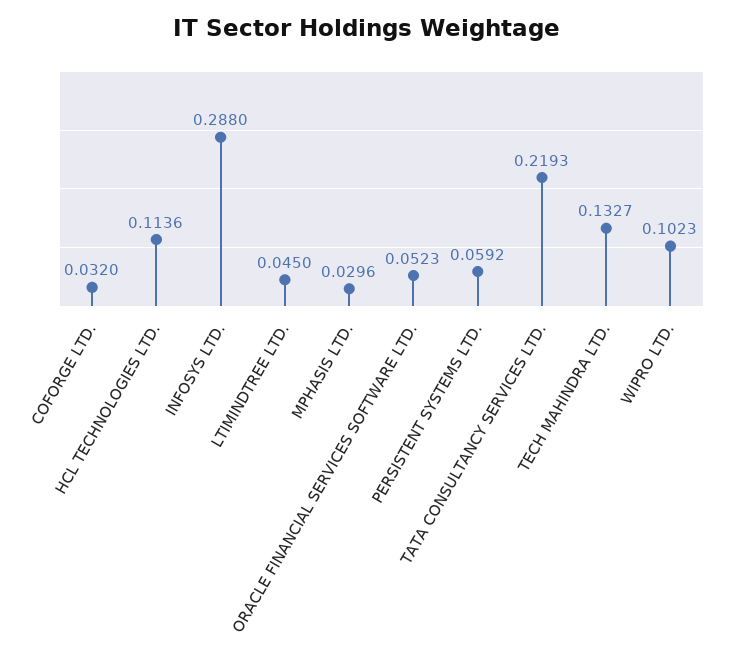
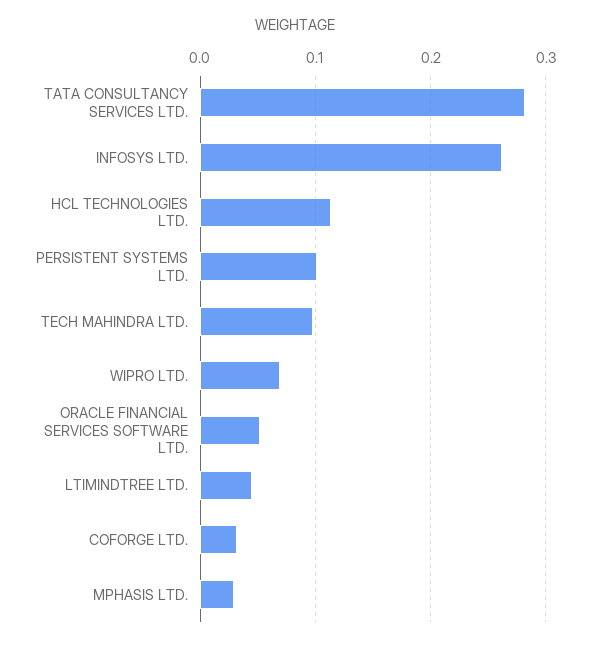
  {
    "COFORGE LTD.": 0.032,
    "HCL TECHNOLOGIES LTD.": 0.1136,
-   "INFOSYS LTD.": 0.288,
+   "INFOSYS LTD.": 0.26,
    "LTIMINDTREE LTD.": 0.045,
    "MPHASIS LTD.": 0.0296,
    "ORACLE FINANCIAL SERVICES SOFTWARE LTD.": 0.0523,
-   "PERSISTENT SYSTEMS LTD.": 0.0592,
+   "PERSISTENT SYSTEMS LTD.": 0.1,
-   "TATA CONSULTANCY SERVICES LTD.": 0.2193,
+   "TATA CONSULTANCY SERVICES LTD.": 0.28,
-   "TECH MAHINDRA LTD.": 0.1327,
+   "TECH MAHINDRA LTD.": 0.1,
-   "WIPRO LTD.": 0.1023
+   "WIPRO LTD.": 0.07
  }

